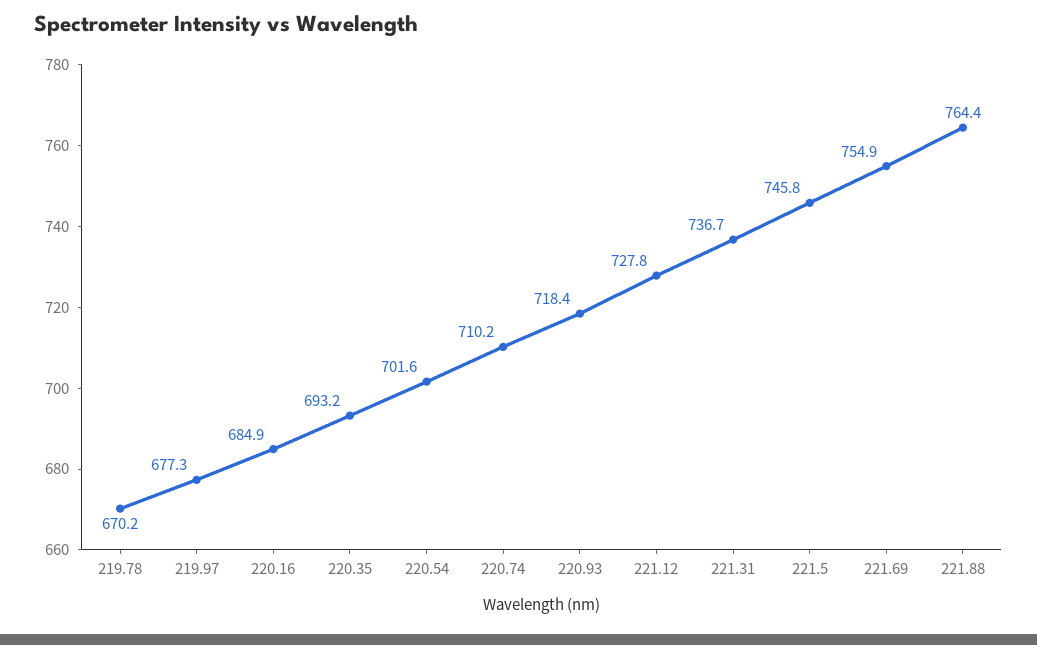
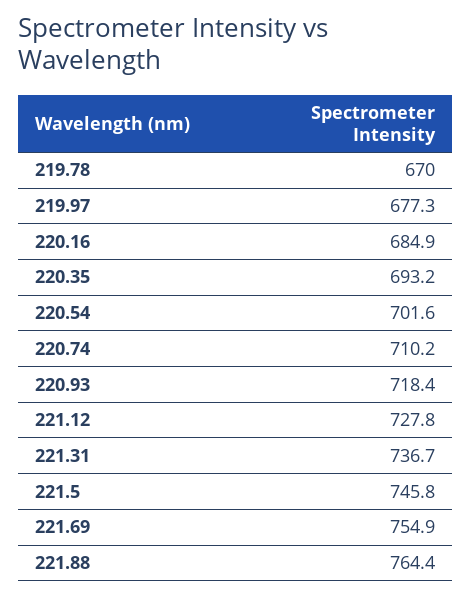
  {
-   "219.78": 670.2,
+   "219.78": 670,
    "219.97": 677.3,
    "220.16": 684.9,
    "220.35": 693.2,
    "220.54": 701.6,
    "220.74": 710.2,
    "220.93": 718.4,
    "221.12": 727.8,
    "221.31": 736.7,
    "221.5": 745.8,
    "221.69": 754.9,
    "221.88": 764.4
  }

